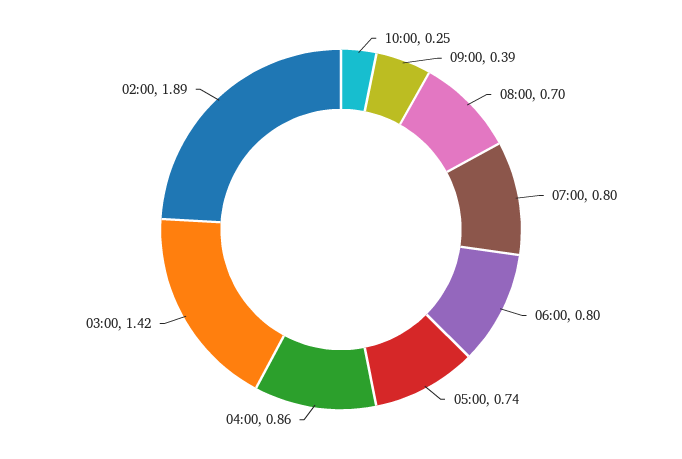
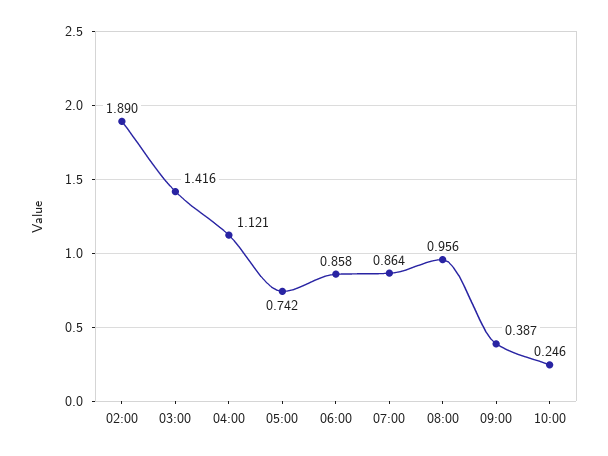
  {
    "10:00": 0.246,
    "09:00": 0.387,
-   "08:00": 0.7,
+   "08:00": 0.956,
-   "07:00": 0.8,
+   "07:00": 0.864,
-   "06:00": 0.8,
+   "06:00": 0.858,
    "05:00": 0.742,
-   "04:00": 0.86,
+   "04:00": 1.121,
    "03:00": 1.416,
    "02:00": 1.89
  }

